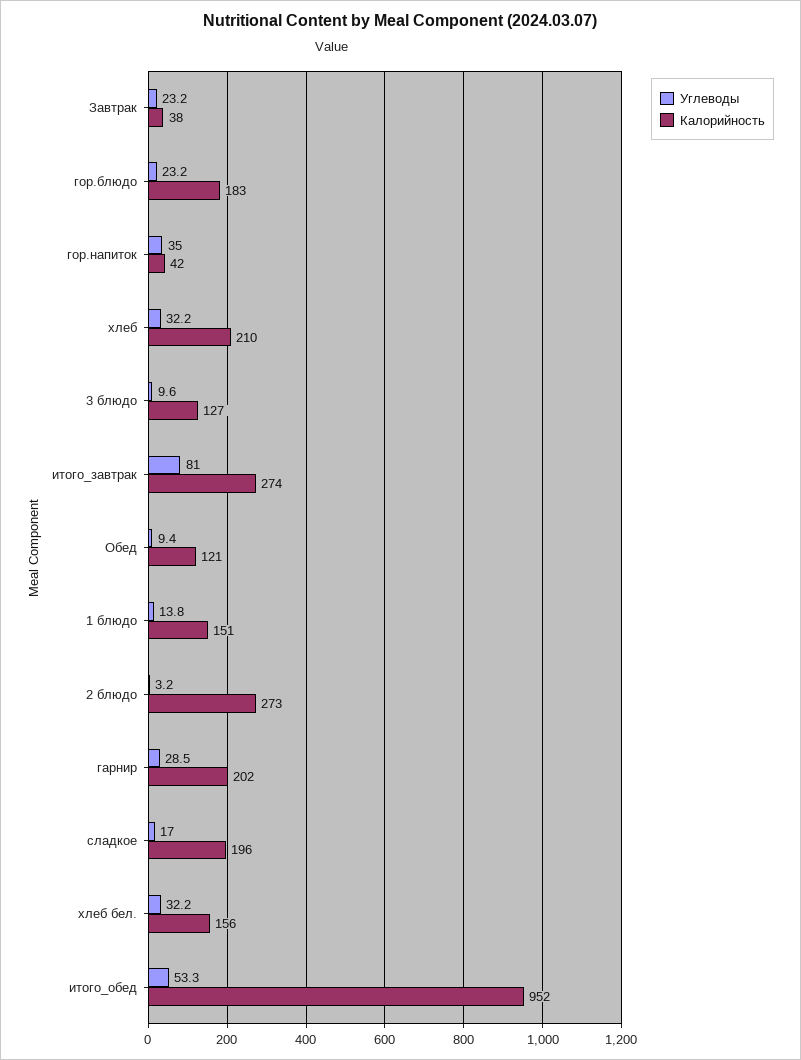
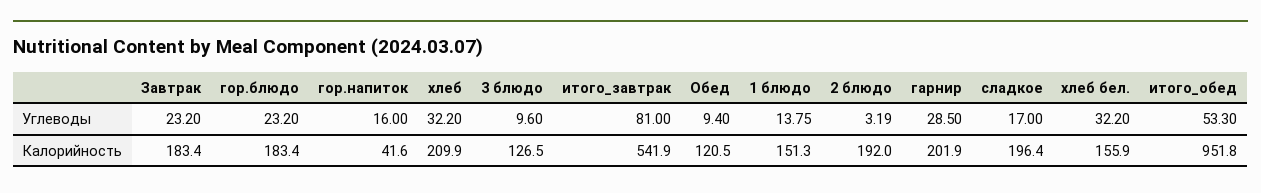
  {
    "Углеводы": {
      "Завтрак": 23.2,
      "гор.блюдо": 23.2,
-     "гор.напиток": 35,
+     "гор.напиток": 16,
      "хлеб": 32.2,
      "3 блюдо": 9.6,
      "итого_завтрак": 81,
      "Обед": 9.4,
      "1 блюдо": 13.75,
      "2 блюдо": 3.19,
      "гарнир": 28.5,
      "сладкое": 17,
      "хлеб бел.": 32.2,
      "итого_обед": 53.3
    },
    "Калорийность": {
-     "Завтрак": 38,
+     "Завтрак": 183.4,
      "гор.блюдо": 183.4,
      "гор.напиток": 41.6,
      "хлеб": 209.9,
      "3 блюдо": 126.5,
-     "итого_завтрак": 274,
+     "итого_завтрак": 541.9,
      "Обед": 120.5,
      "1 блюдо": 151.3,
-     "2 блюдо": 273,
+     "2 блюдо": 192,
      "гарнир": 201.9,
      "сладкое": 196.4,
      "хлеб бел.": 155.9,
      "итого_обед": 951.8
    }
  }

